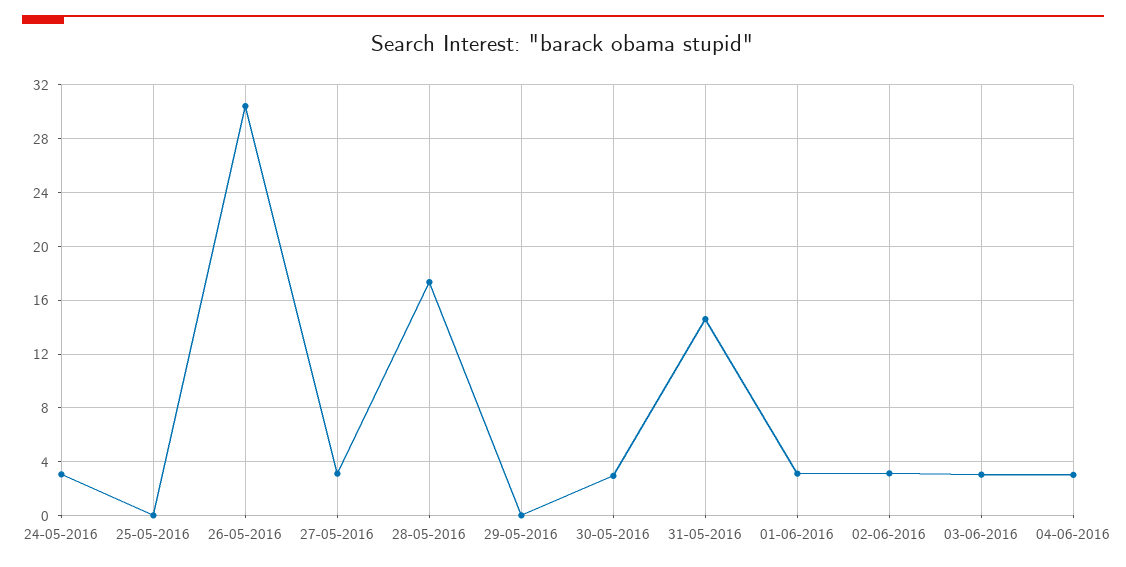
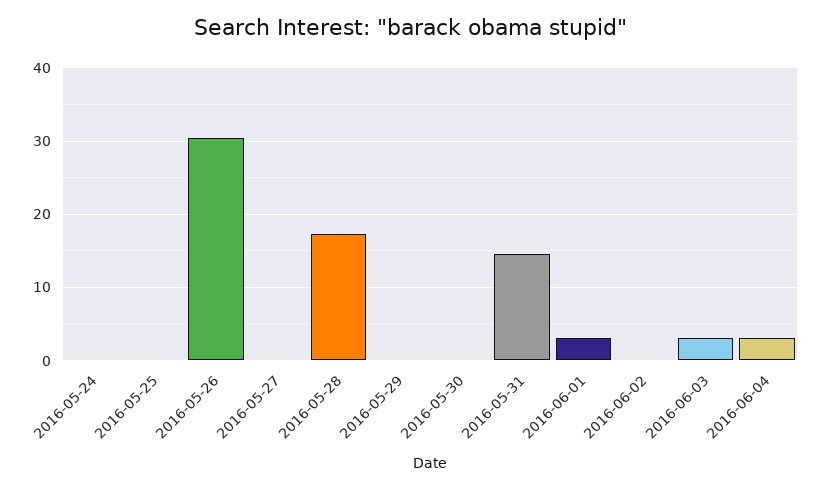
  {
-   "24-05-2016": 3,
+   "24-05-2016": 0,
    "25-05-2016": 0,
    "26-05-2016": 30.5,
-   "27-05-2016": 3,
+   "27-05-2016": 0,
    "28-05-2016": 17.5,
    "29-05-2016": 0,
-   "30-05-2016": 3,
+   "30-05-2016": 0,
    "31-05-2016": 14.5,
    "01-06-2016": 3,
-   "02-06-2016": 3,
+   "02-06-2016": 0,
    "03-06-2016": 3,
    "04-06-2016": 3
  }

